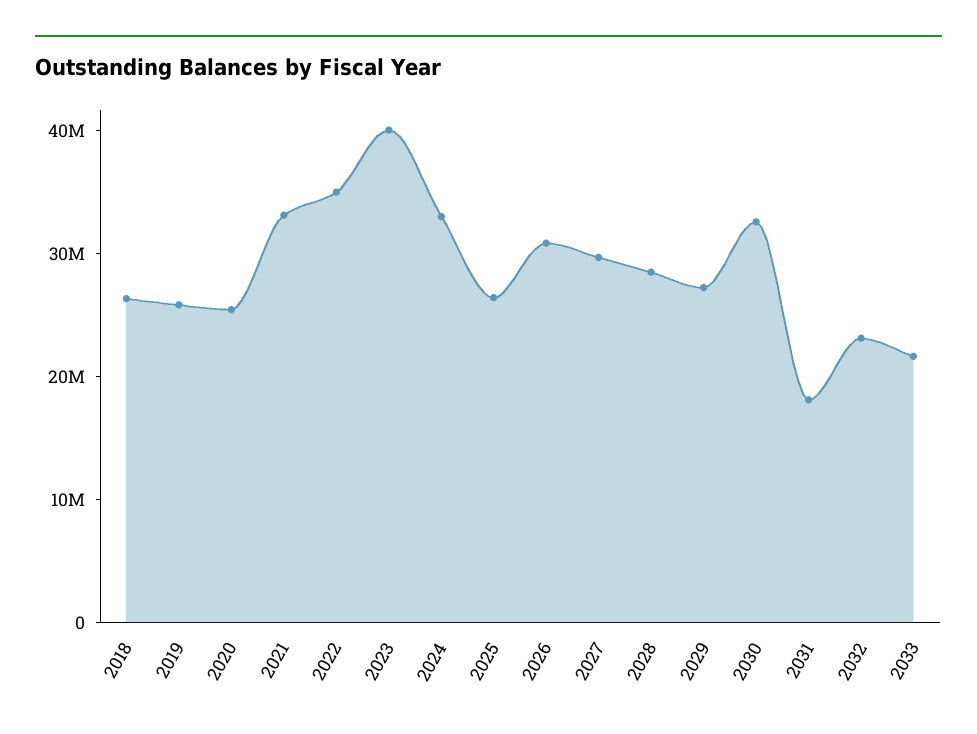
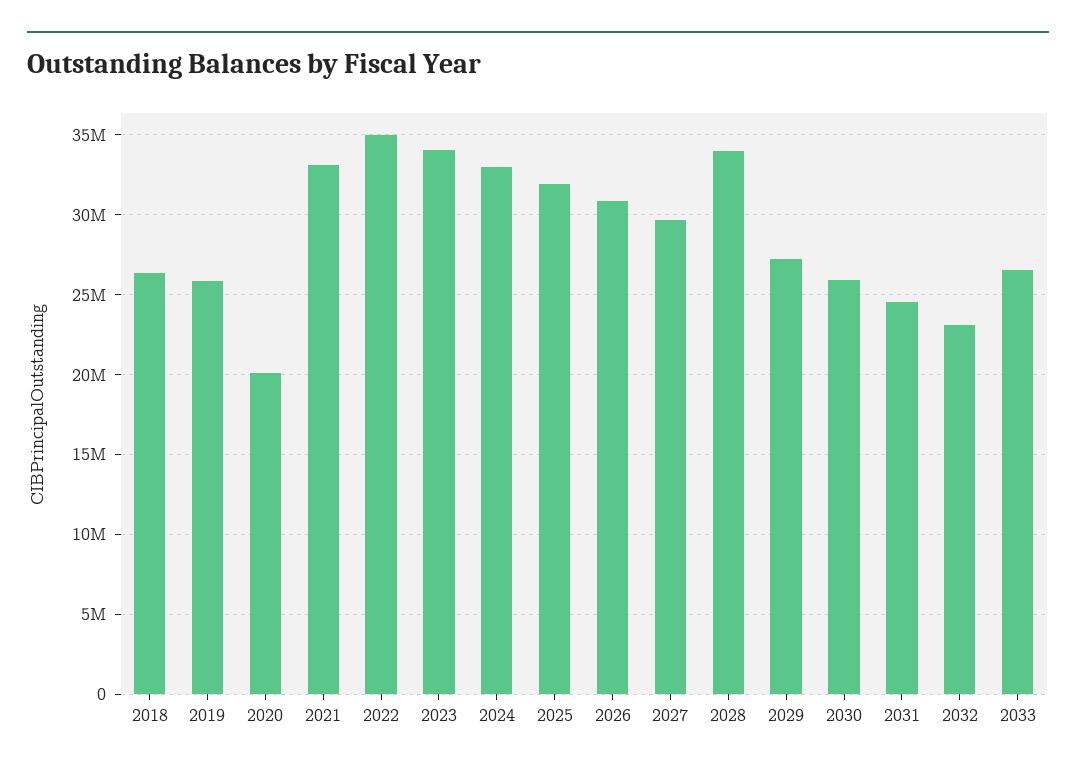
  {
    "2018": 26500000,
    "2019": 26000000,
-   "2020": 26000000,
+   "2020": 20000000,
    "2021": 33000000,
    "2022": 35000000,
-   "2023": 40000000,
+   "2023": 34000000,
    "2024": 33000000,
-   "2025": 26000000,
+   "2025": 32000000,
    "2026": 31000000,
    "2027": 29500000,
-   "2028": 28000000,
+   "2028": 34000000,
    "2029": 27000000,
-   "2030": 32000000,
+   "2030": 26000000,
-   "2031": 18000000,
+   "2031": 24500000,
    "2032": 23000000,
-   "2033": 22000000
+   "2033": 26500000
  }

